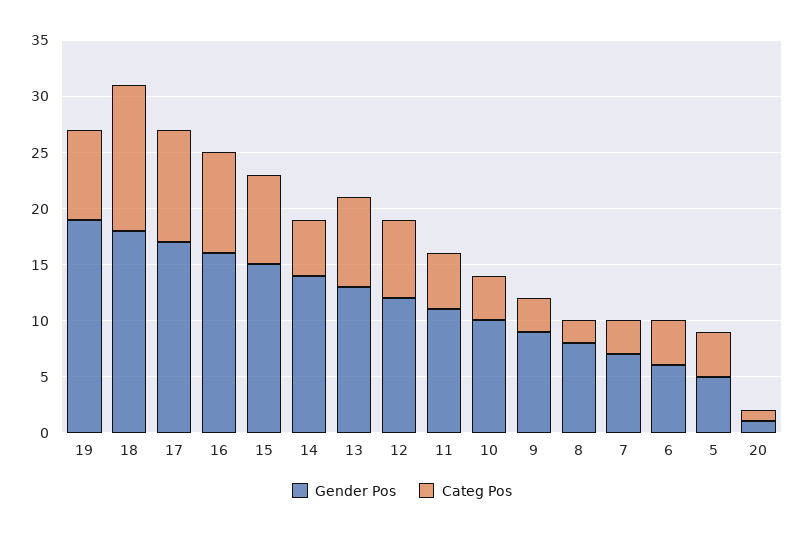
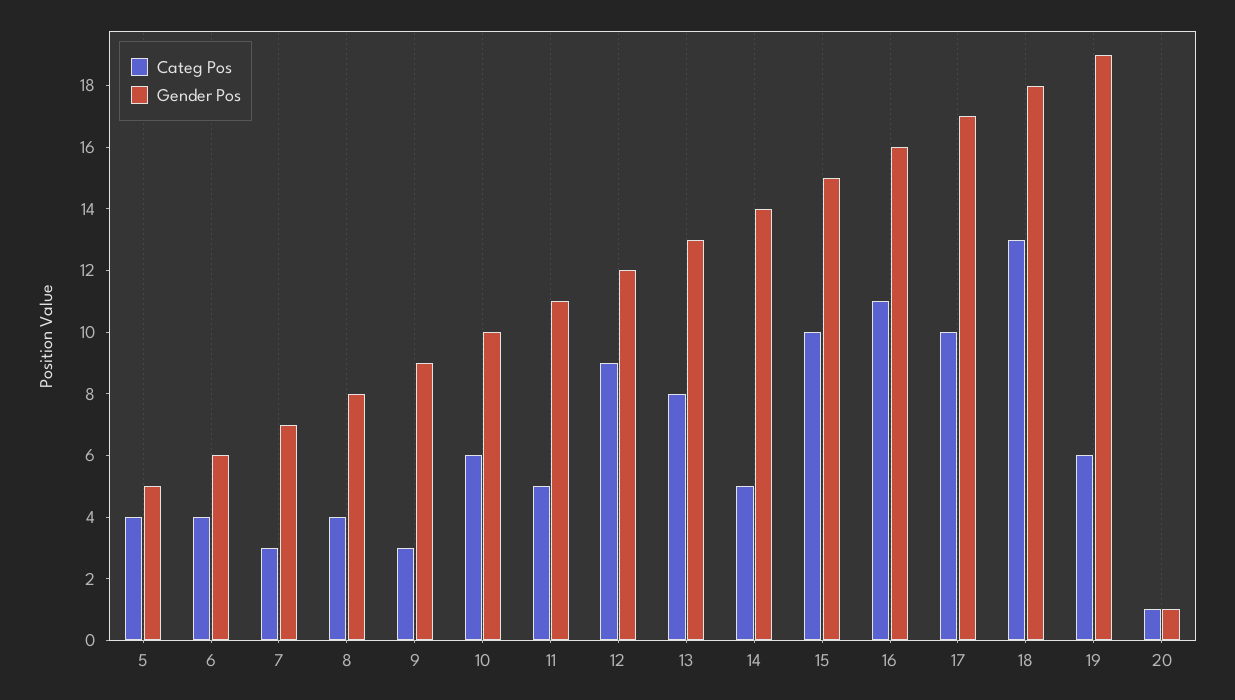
  {
    "Gender Pos": {
      "19": 19,
      "18": 18,
      "17": 17,
      "16": 16,
      "15": 15,
      "14": 14,
      "13": 13,
      "12": 12,
      "11": 11,
      "10": 10,
      "9": 9,
      "8": 8,
      "7": 7,
      "6": 6,
      "5": 5,
      "20": 1
    },
    "Categ Pos": {
-     "19": 8,
+     "19": 6,
      "18": 13,
      "17": 10,
-     "16": 9,
+     "16": 11,
-     "15": 8,
+     "15": 10,
      "14": 5,
      "13": 8,
-     "12": 7,
+     "12": 9,
      "11": 5,
-     "10": 4,
+     "10": 6,
      "9": 3,
-     "8": 2,
+     "8": 4,
      "7": 3,
      "6": 4,
      "5": 4,
      "20": 1
    }
  }

